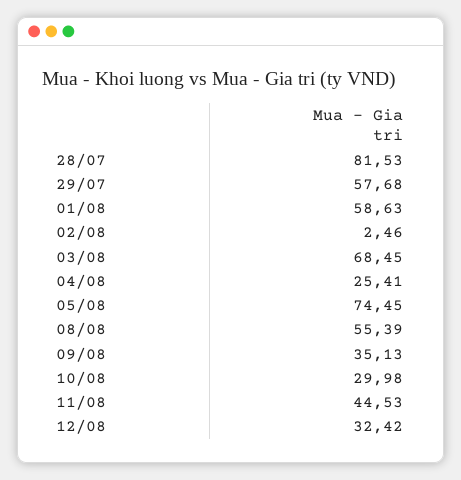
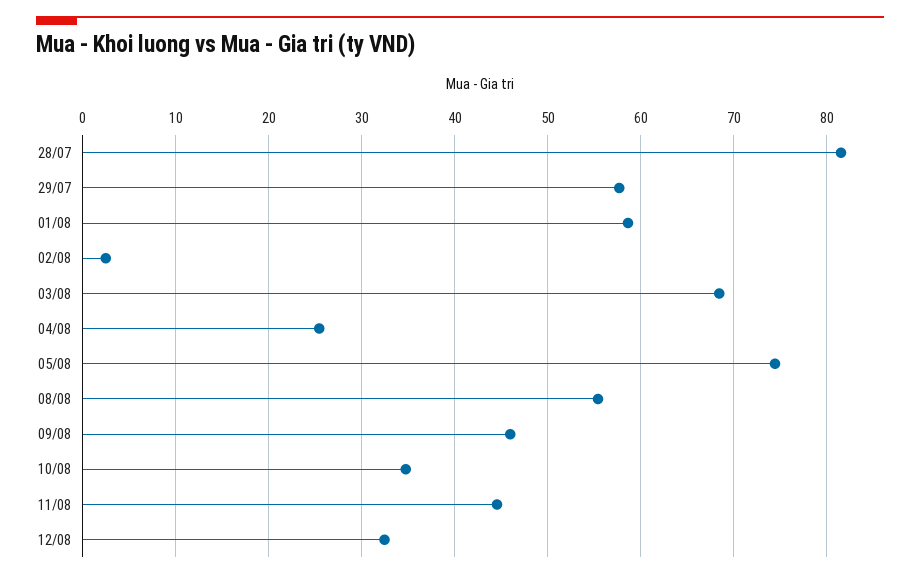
  {
    "28/07": 81.53,
    "29/07": 57.68,
    "01/08": 58.63,
    "02/08": 2.46,
    "03/08": 68.45,
    "04/08": 25.41,
    "05/08": 74.45,
    "08/08": 55.39,
-   "09/08": 35.13,
+   "09/08": 46,
-   "10/08": 29.98,
+   "10/08": 35,
    "11/08": 44.53,
    "12/08": 32.42
  }

